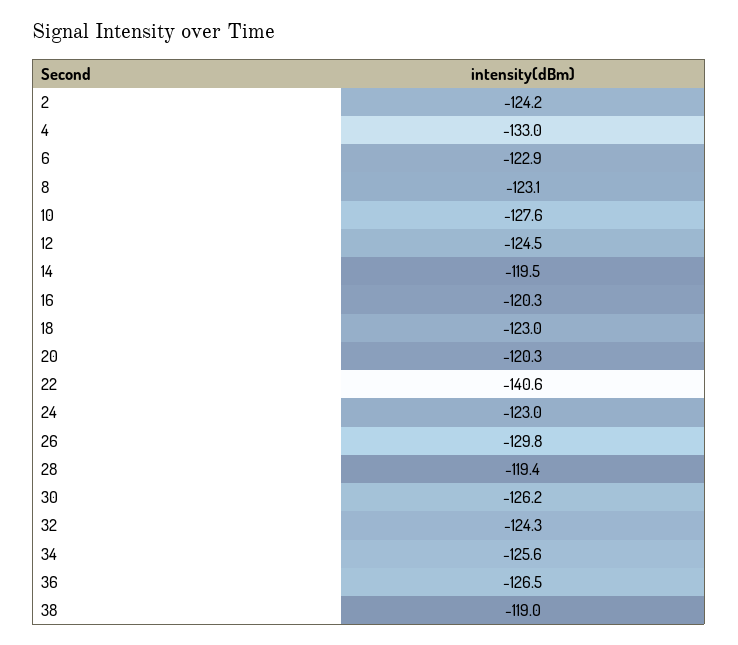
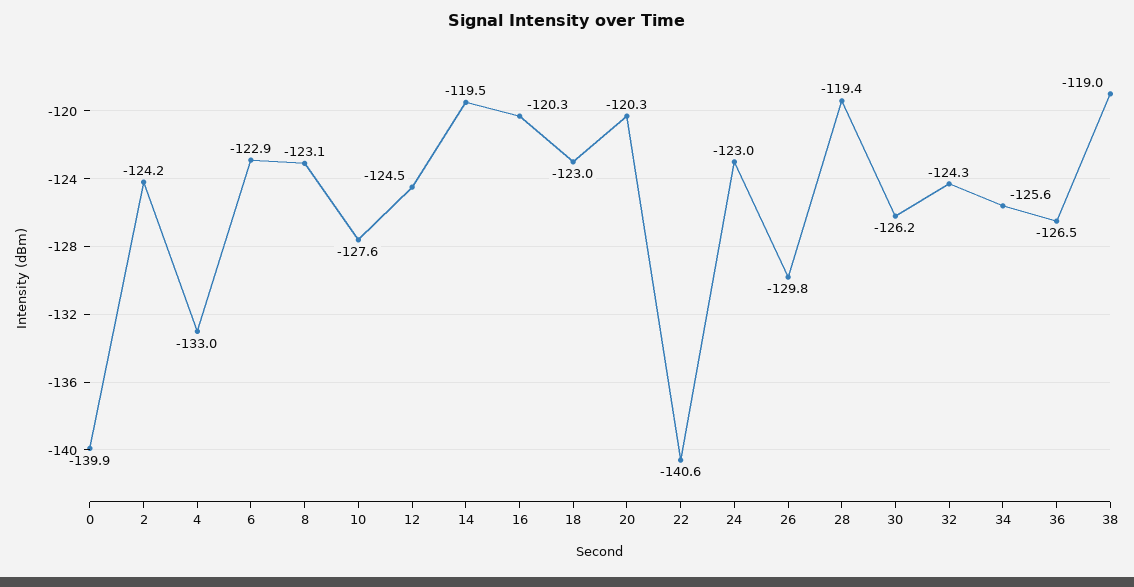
  {
    "2": -124.2,
    "4": -133,
    "6": -122.9,
    "8": -123.1,
    "10": -127.6,
    "12": -124.5,
    "14": -119.5,
    "16": -120.3,
    "18": -123,
    "20": -120.3,
    "22": -140.6,
    "24": -123,
    "26": -129.8,
    "28": -119.4,
    "30": -126.2,
    "32": -124.3,
    "34": -125.6,
    "36": -126.5,
-   "38": -119
+   "38": -119,
+   "0": -139.9
  }

